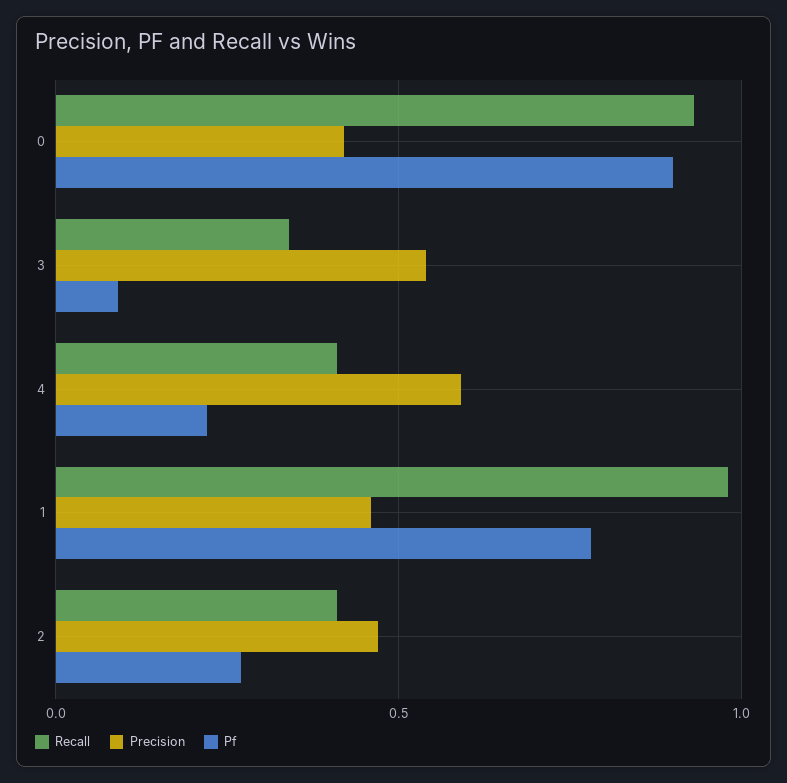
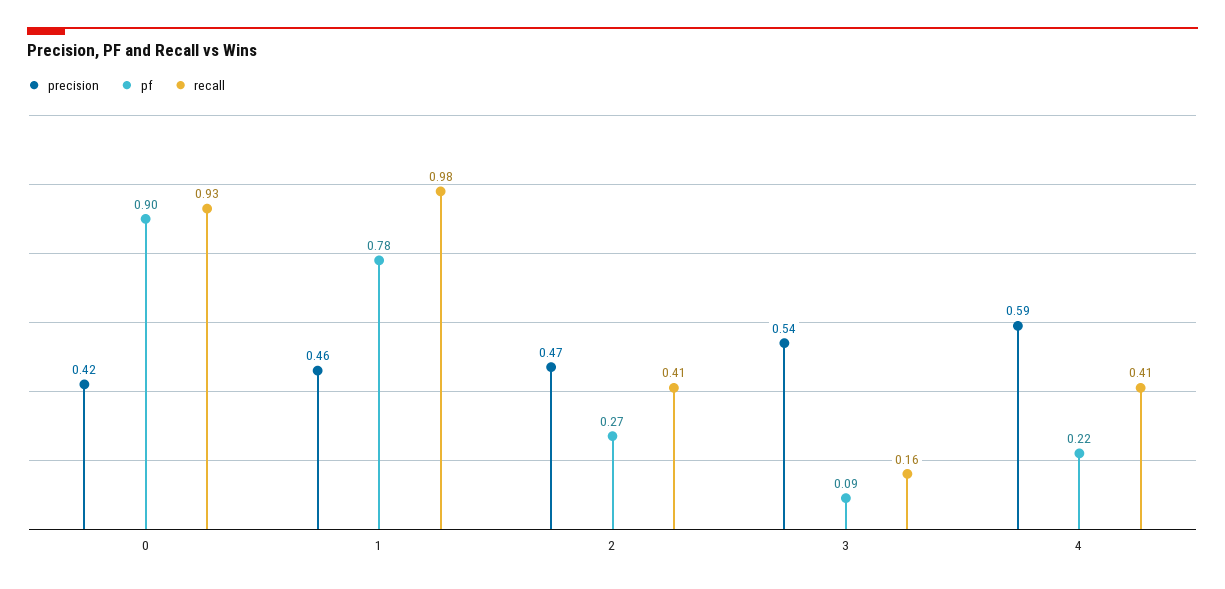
  {
    "Recall": {
      "0": 0.93,
-     "3": 0.35,
+     "3": 0.16,
      "4": 0.41,
      "1": 0.98,
      "2": 0.41
    },
    "Precision": {
      "0": 0.42,
      "3": 0.54,
      "4": 0.59,
      "1": 0.46,
      "2": 0.47
    },
    "Pf": {
      "0": 0.9,
      "3": 0.09,
      "4": 0.22,
      "1": 0.78,
      "2": 0.27
    }
  }

